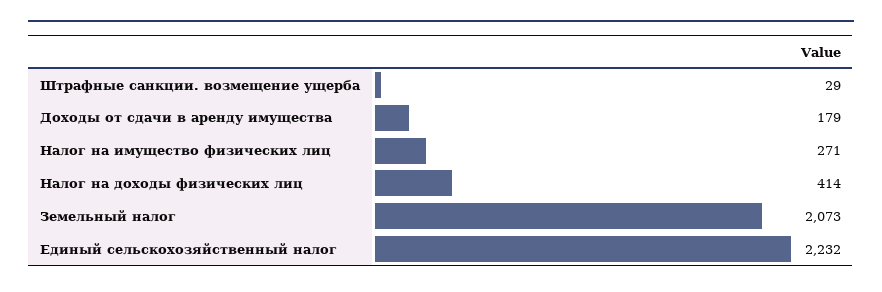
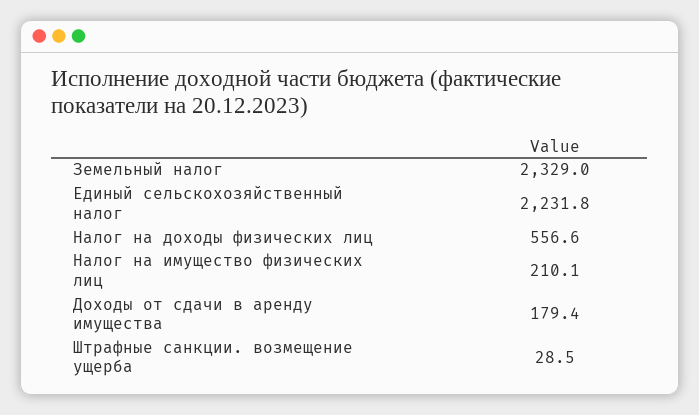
  {
    "Штрафные санкции. возмещение ущерба": 28.5,
    "Доходы от сдачи в аренду имущества": 179.4,
-   "Налог на имущество физических лиц": 271,
+   "Налог на имущество физических лиц": 210.1,
-   "Налог на доходы физических лиц": 414,
+   "Налог на доходы физических лиц": 556.6,
-   "Земельный налог": 2073,
+   "Земельный налог": 2329,
    "Единый сельскохозяйственный налог": 2231.8
  }

